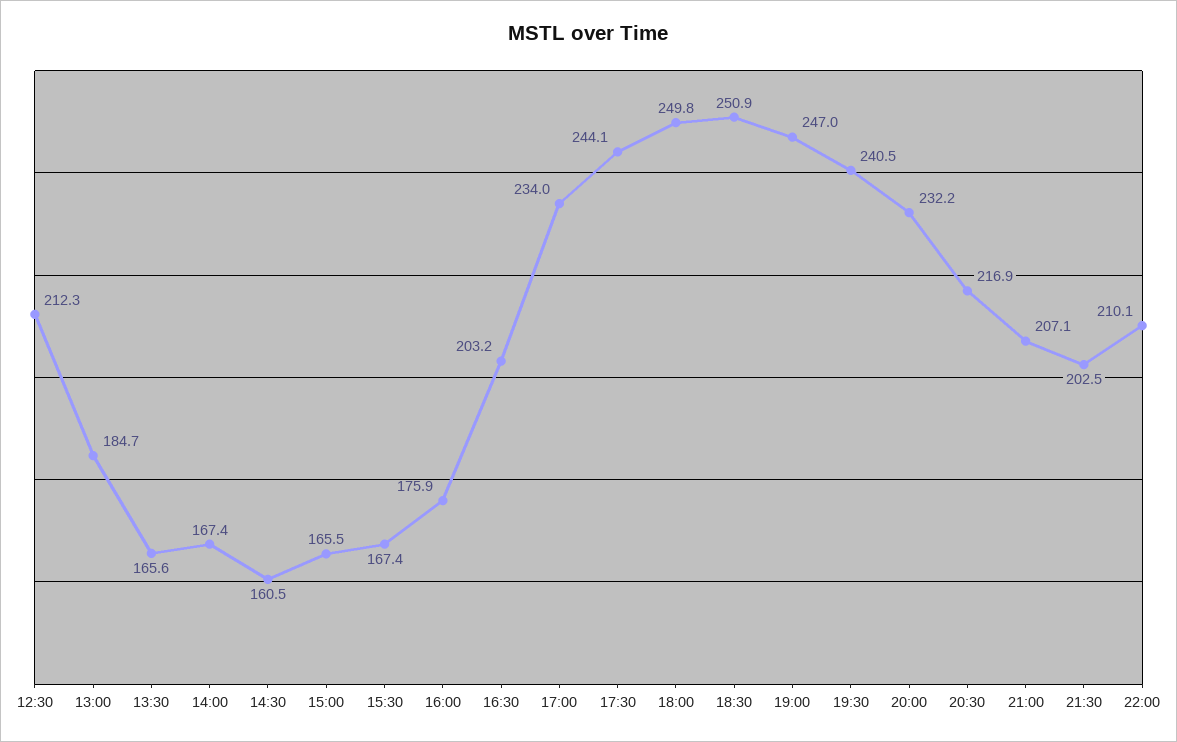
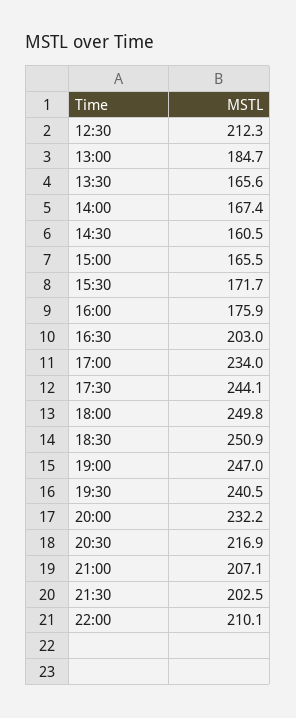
  {
    "12:30": 212.3,
    "13:00": 184.7,
    "13:30": 165.6,
    "14:00": 167.4,
    "14:30": 160.5,
    "15:00": 165.5,
-   "15:30": 167.4,
+   "15:30": 171.7,
    "16:00": 175.9,
-   "16:30": 203.2,
+   "16:30": 203,
    "17:00": 234,
    "17:30": 244.1,
    "18:00": 249.8,
    "18:30": 250.9,
    "19:00": 247,
    "19:30": 240.5,
    "20:00": 232.2,
    "20:30": 216.9,
    "21:00": 207.1,
    "21:30": 202.5,
    "22:00": 210.1
  }

